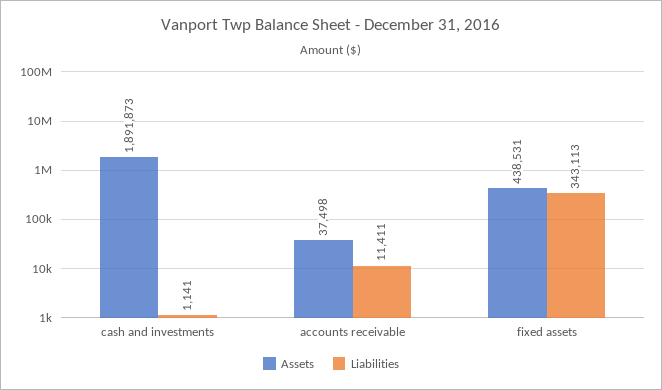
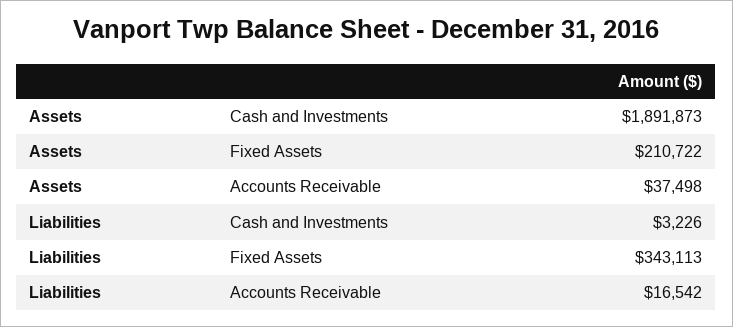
  {
    "Assets": {
      "cash and investments": 1891873,
      "accounts receivable": 37498,
-     "fixed assets": 438531
+     "fixed assets": 210722
    },
    "Liabilities": {
-     "cash and investments": 1141,
+     "cash and investments": 3226,
-     "accounts receivable": 11411,
+     "accounts receivable": 16542,
      "fixed assets": 343113
    }
  }

